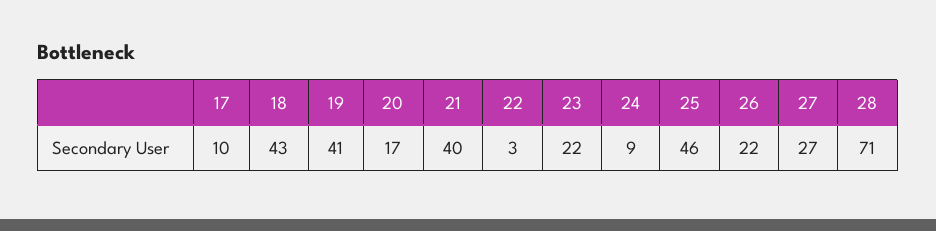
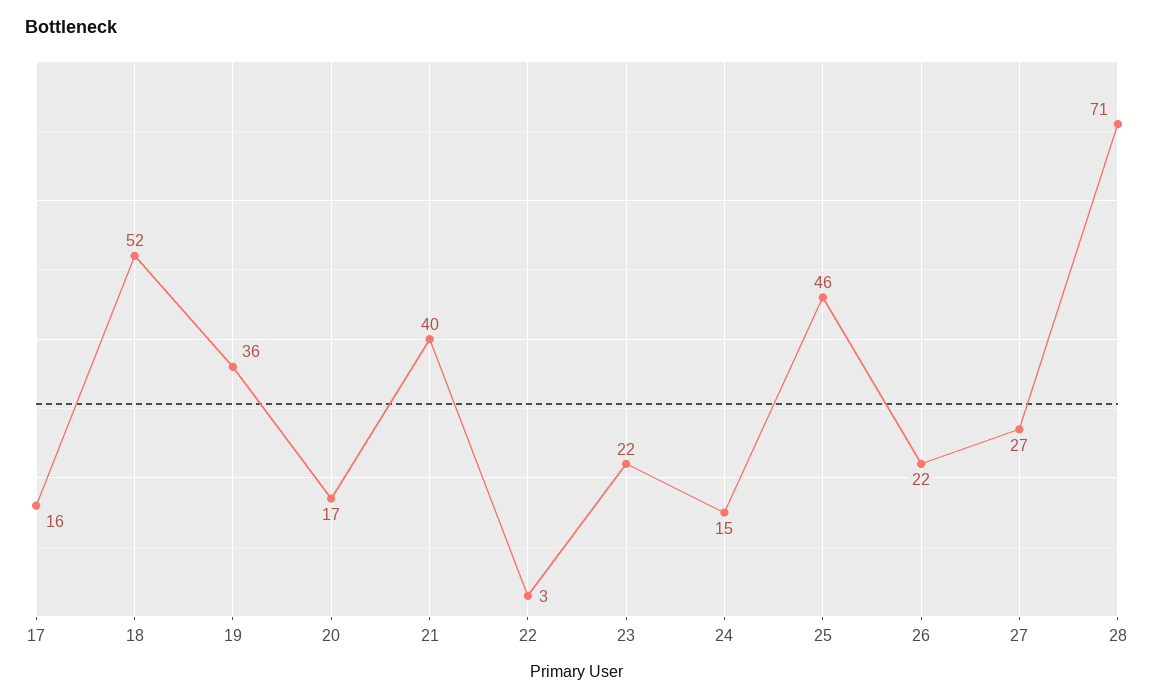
  {
-   "17": 10,
+   "17": 16,
-   "18": 43,
+   "18": 52,
-   "19": 41,
+   "19": 36,
    "20": 17,
    "21": 40,
    "22": 3,
    "23": 22,
-   "24": 9,
+   "24": 15,
    "25": 46,
    "26": 22,
    "27": 27,
    "28": 71
  }

